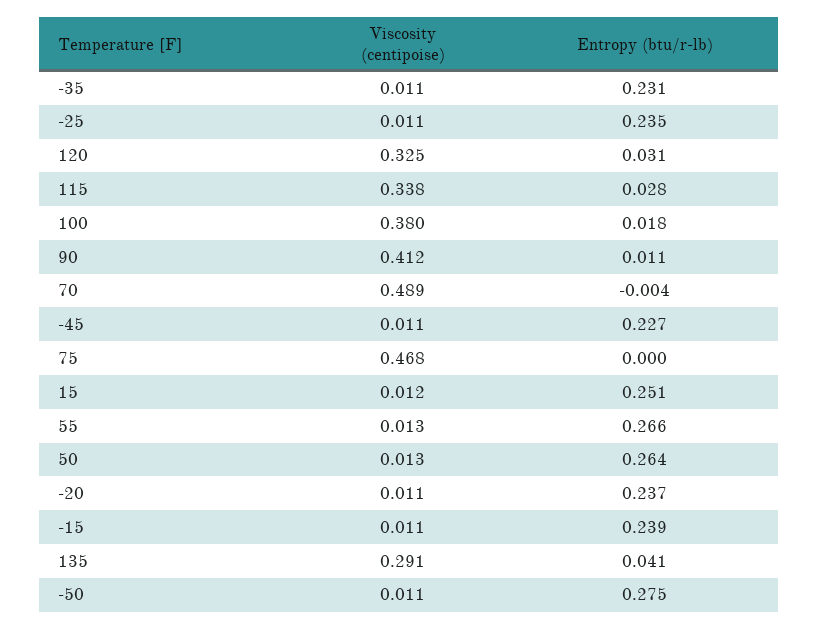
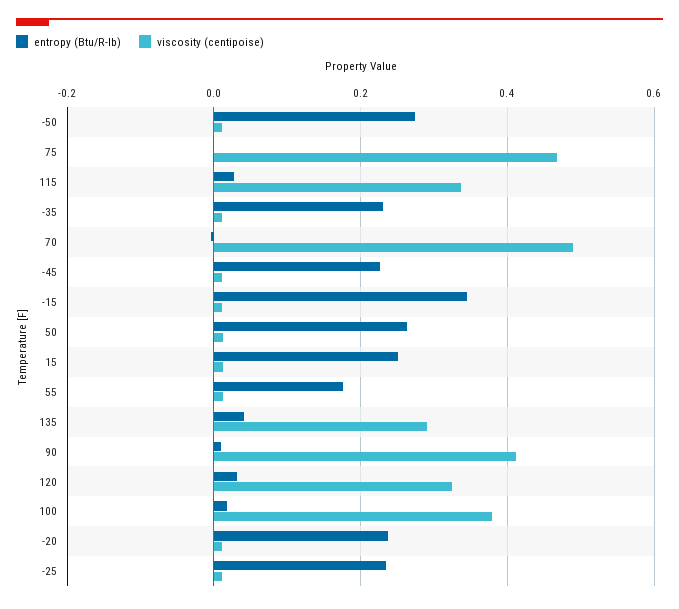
  {
    "Viscosity (centipoise)": {
      "-35": 0.011,
      "-25": 0.011,
      "120": 0.325,
      "115": 0.338,
      "100": 0.38,
      "90": 0.412,
      "70": 0.489,
      "-45": 0.011,
      "75": 0.468,
      "15": 0.012,
      "55": 0.013,
      "50": 0.013,
      "-20": 0.011,
      "-15": 0.011,
      "135": 0.291,
      "-50": 0.011
    },
    "Entropy (btu/r-lb)": {
      "-35": 0.231,
      "-25": 0.235,
      "120": 0.031,
      "115": 0.028,
      "100": 0.018,
      "90": 0.011,
      "70": -0.004,
      "-45": 0.227,
      "75": 0,
      "15": 0.251,
-     "55": 0.266,
+     "55": 0.18,
      "50": 0.264,
      "-20": 0.237,
-     "-15": 0.239,
+     "-15": 0.34,
      "135": 0.041,
      "-50": 0.275
    }
  }

